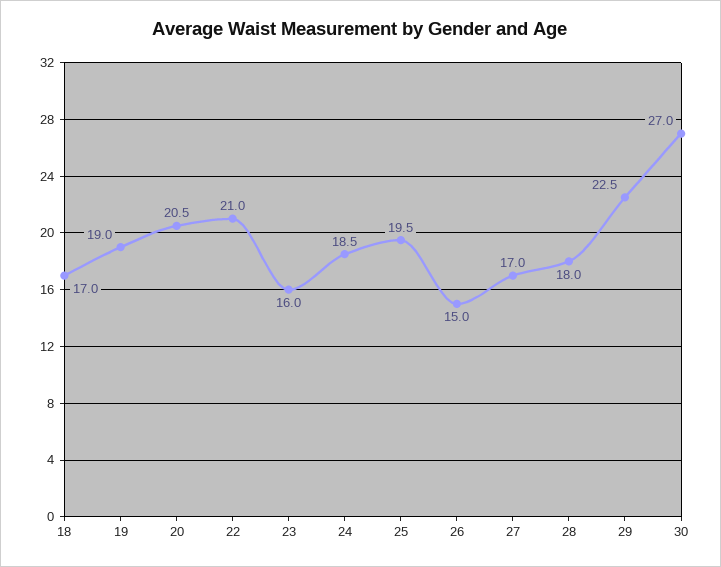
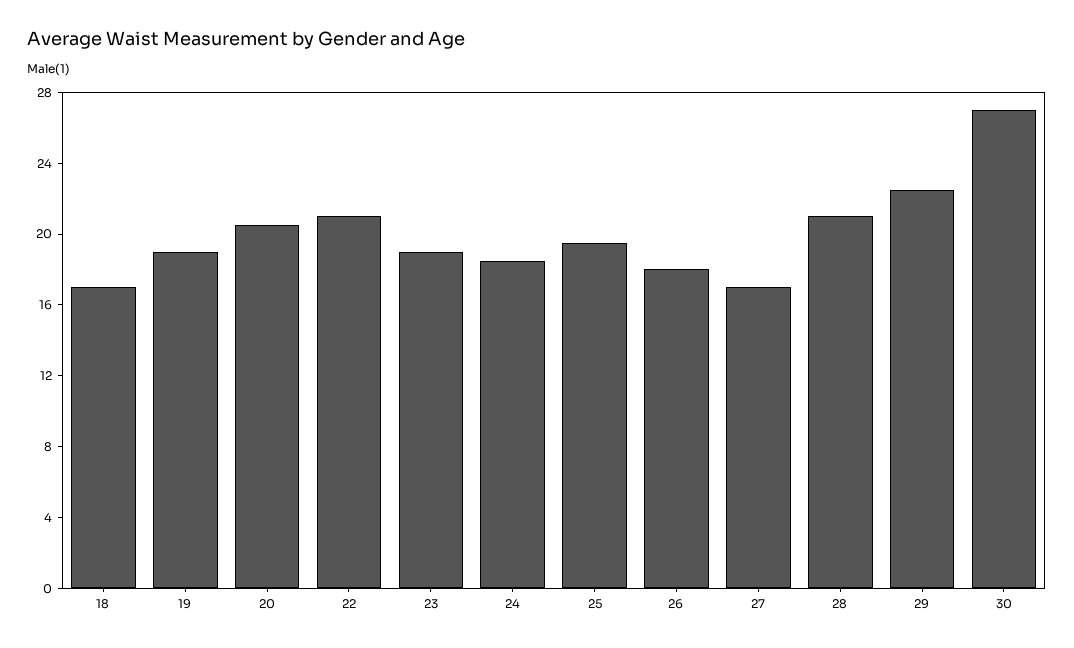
  {
    "18": 17,
    "19": 19,
    "20": 20.5,
    "22": 21,
-   "23": 16,
+   "23": 19,
    "24": 18.5,
    "25": 19.5,
-   "26": 15,
+   "26": 18,
    "27": 17,
-   "28": 18,
+   "28": 21,
    "29": 22.5,
    "30": 27
  }

